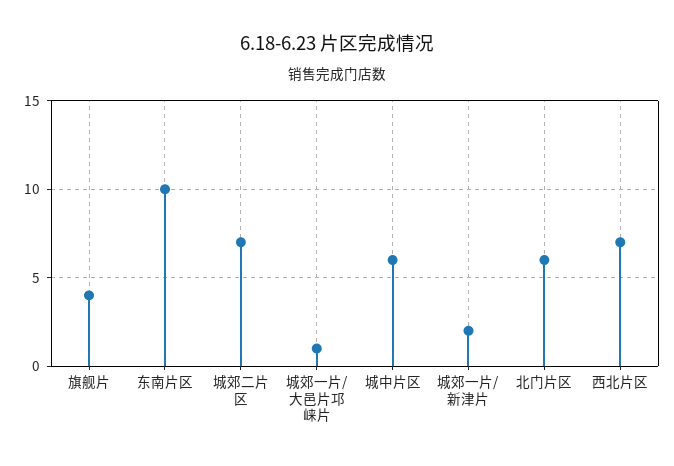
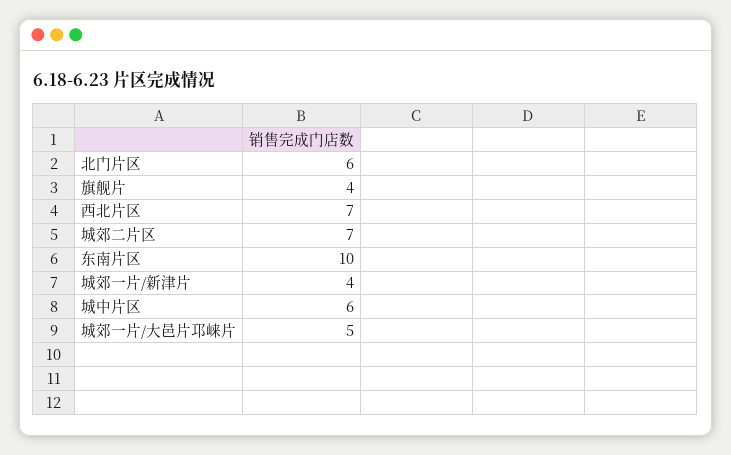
  {
    "旗舰片": 4,
    "东南片区": 10,
    "城郊二片区": 7,
-   "城郊一片/大邑片邛崃片": 1,
+   "城郊一片/大邑片邛崃片": 5,
    "城中片区": 6,
-   "城郊一片/新津片": 2,
+   "城郊一片/新津片": 4,
    "北门片区": 6,
    "西北片区": 7
  }

